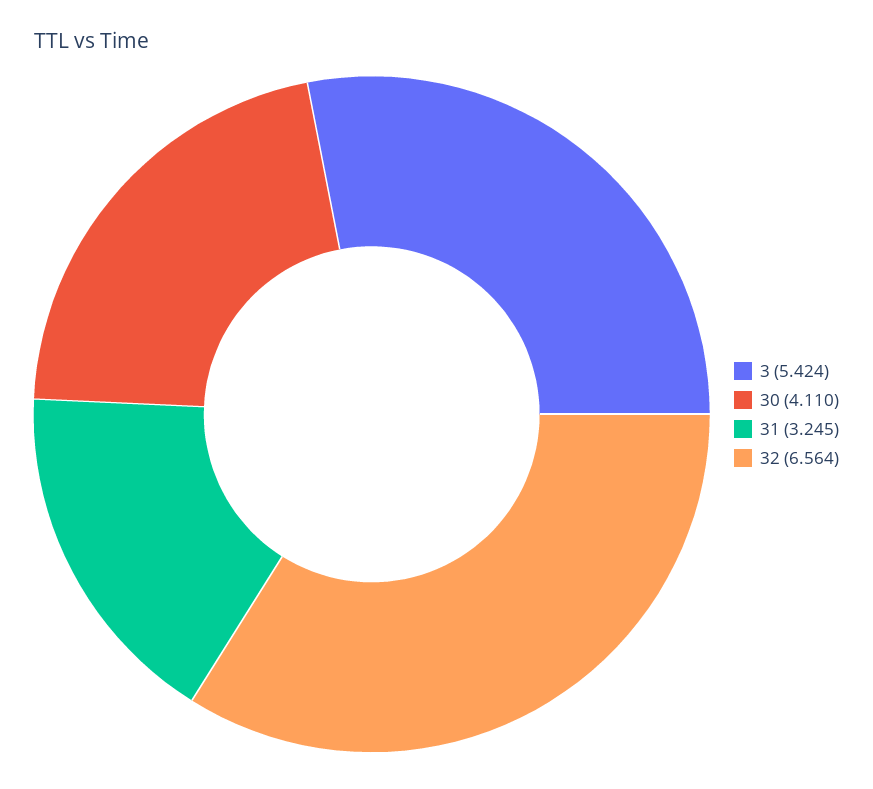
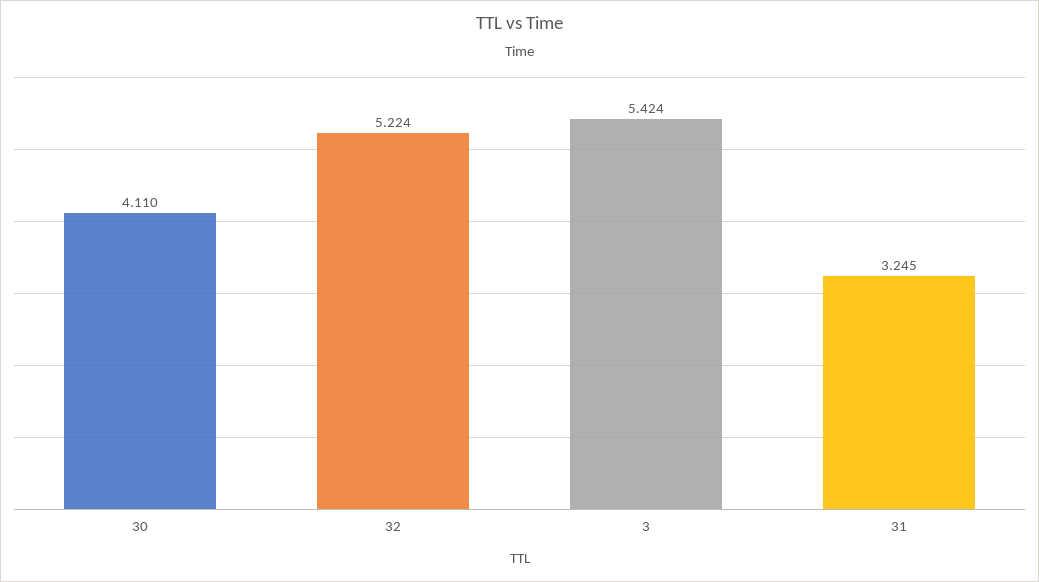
  {
    "3": 5.424,
    "30": 4.11,
    "31": 3.245,
-   "32": 6.564
+   "32": 5.224
  }

